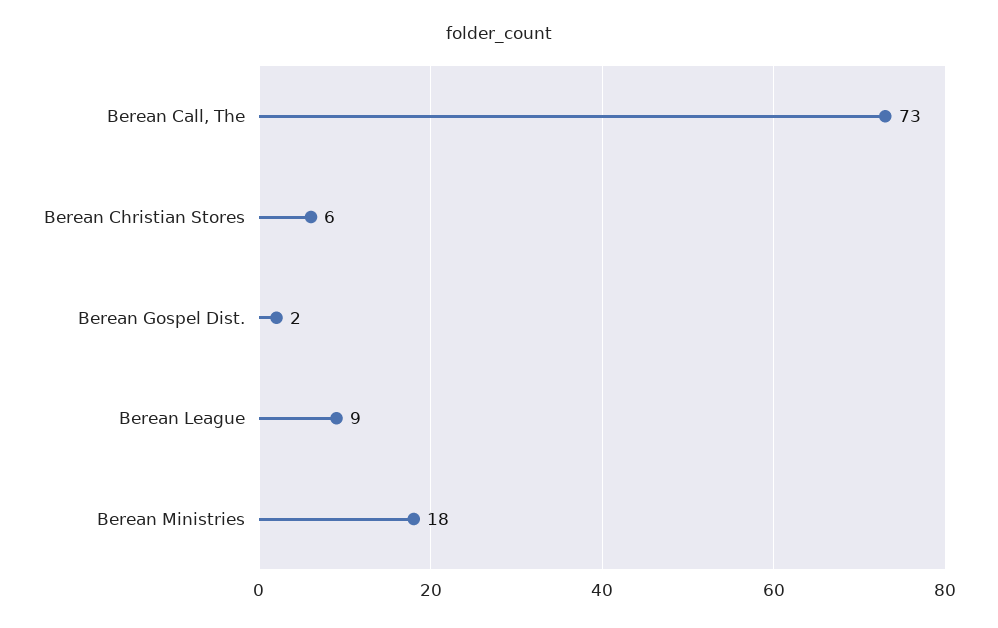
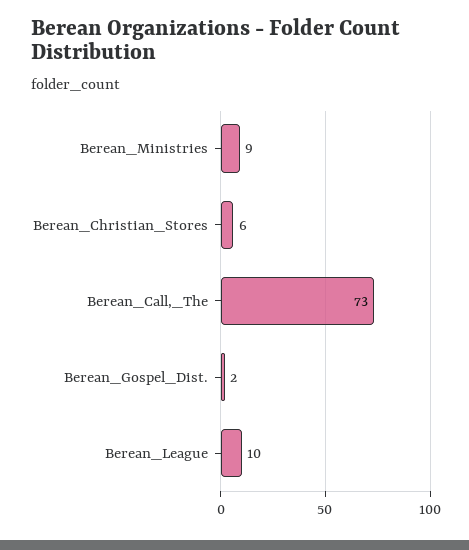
  {
    "Berean Call, The": 73,
    "Berean Christian Stores": 6,
    "Berean Gospel Dist.": 2,
-   "Berean League": 9,
+   "Berean League": 10,
-   "Berean Ministries": 18
+   "Berean Ministries": 9
  }

